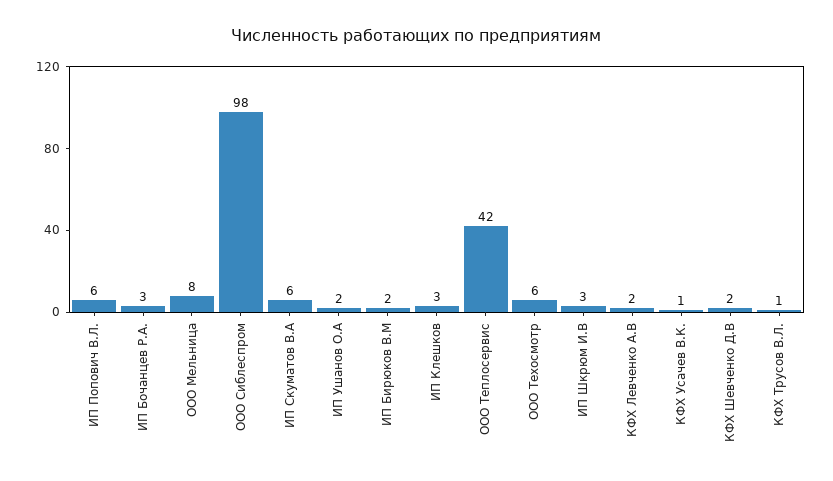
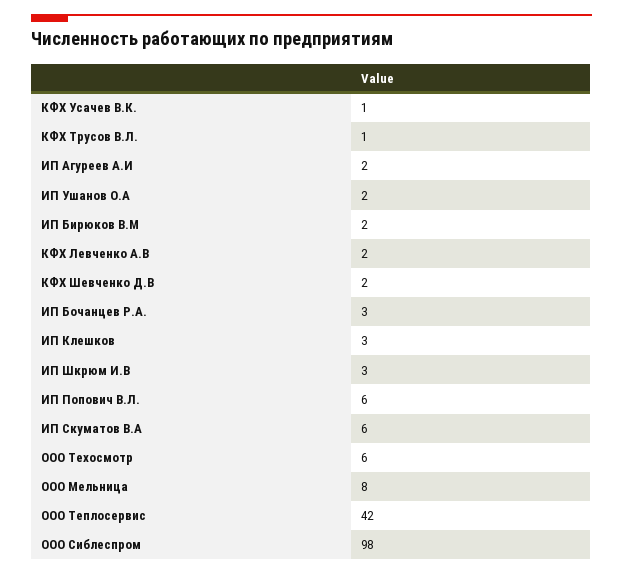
  {
    "ИП Попович В.Л.": 6,
    "ИП Бочанцев Р.А.": 3,
    "ООО Мельница": 8,
    "ООО Сиблеспром": 98,
    "ИП Скуматов В.А": 6,
    "ИП Ушанов О.А": 2,
    "ИП Бирюков В.М": 2,
    "ИП Клешков": 3,
    "ООО Теплосервис": 42,
    "ООО Техосмотр": 6,
    "ИП Шкрюм И.В": 3,
    "КФХ Левченко А.В": 2,
    "КФХ Усачев В.К.": 1,
    "КФХ Шевченко Д.В": 2,
-   "КФХ Трусов В.Л.": 1
+   "КФХ Трусов В.Л.": 1,
+   "ИП Агуреев А.И": 2
  }

